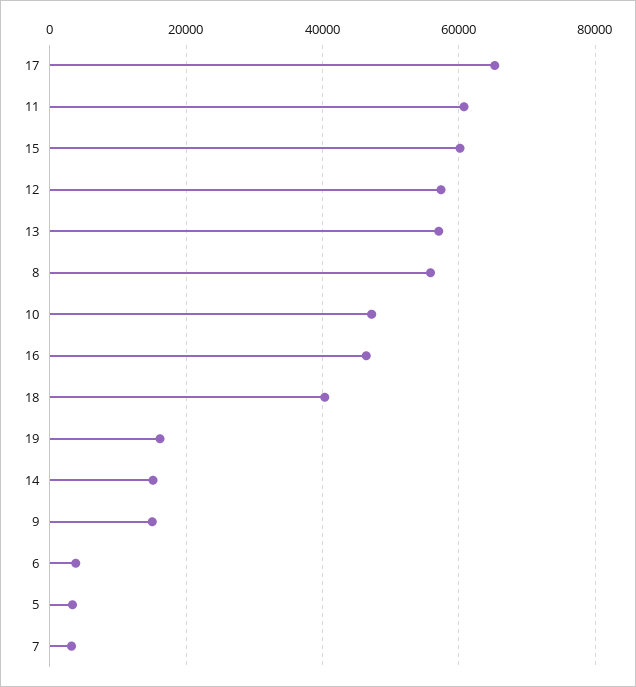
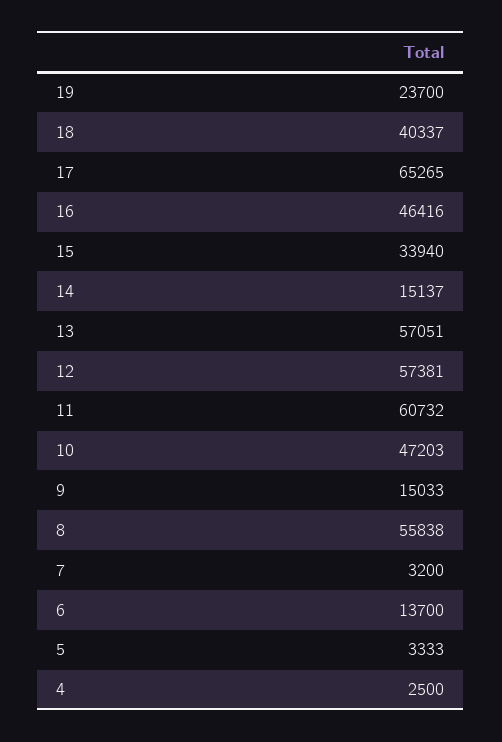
  {
    "17": 65265,
    "11": 60732,
-   "15": 60000,
+   "15": 33940,
    "12": 57381,
    "13": 57051,
    "8": 55838,
    "10": 47203,
    "16": 46416,
    "18": 40337,
-   "19": 16000,
+   "19": 23700,
    "14": 15137,
    "9": 15033,
-   "6": 4000,
+   "6": 13700,
    "5": 3333,
-   "7": 3200
+   "7": 3200,
+   "4": 2500
  }

